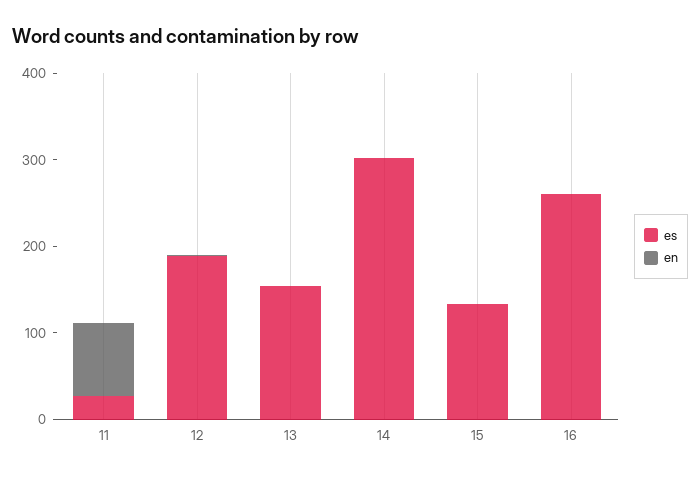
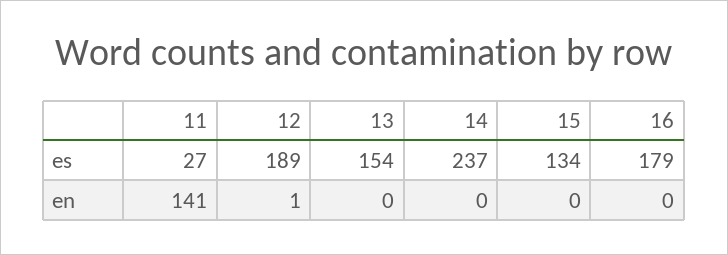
  {
    "es": {
      "11": 27,
      "12": 189,
      "13": 154,
-     "14": 300,
+     "14": 237,
      "15": 134,
-     "16": 260
+     "16": 179
    },
    "en": {
-     "11": 80,
+     "11": 141,
      "12": 1,
      "13": 0,
      "14": 0,
      "15": 0,
      "16": 0
    }
  }

